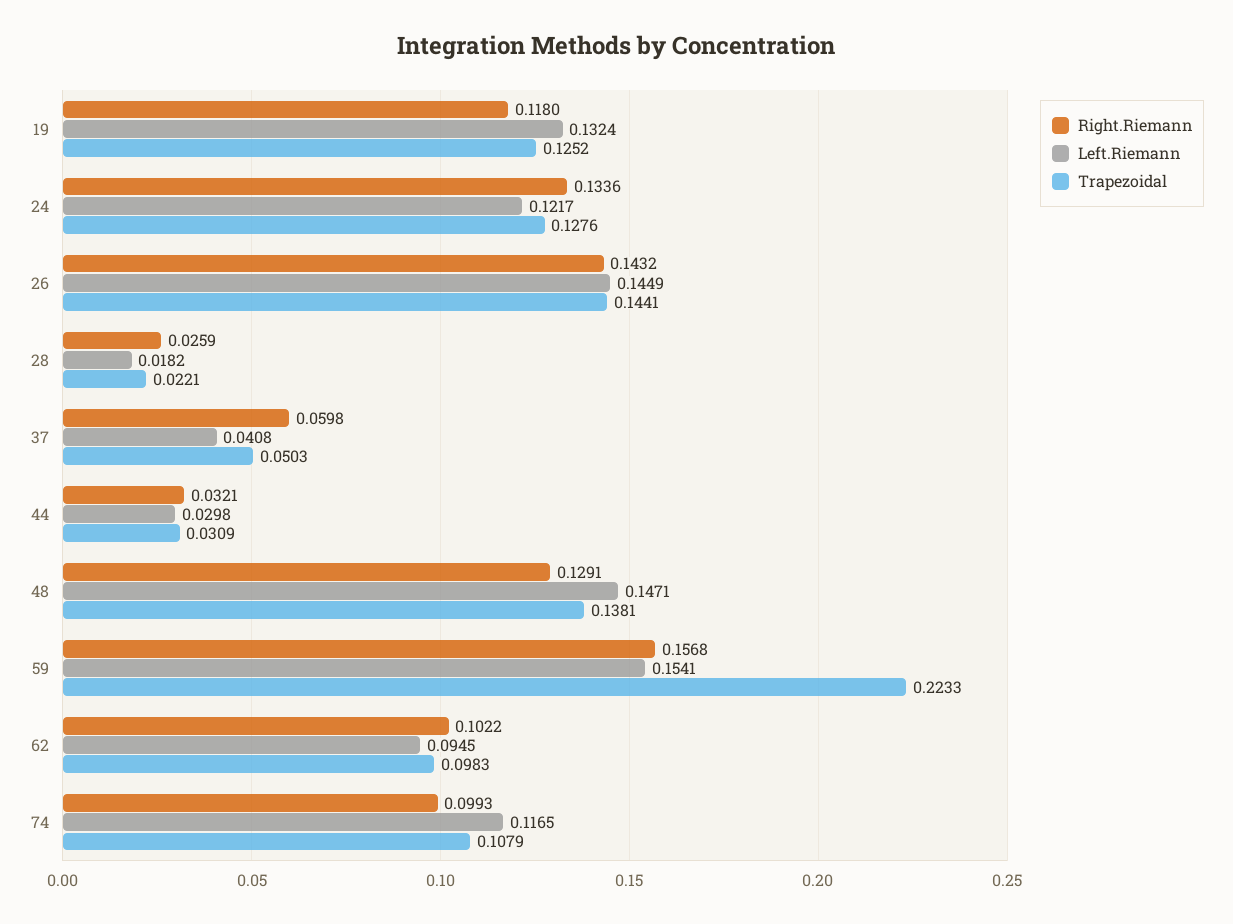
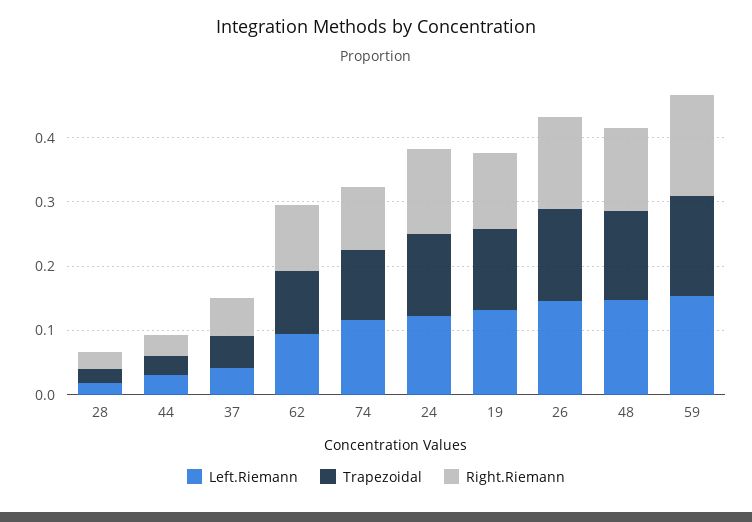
  {
    "Right.Riemann": {
      "19": 0.118,
      "24": 0.1336,
      "26": 0.1432,
      "28": 0.0259,
      "37": 0.0598,
      "44": 0.0321,
      "48": 0.1291,
      "59": 0.1568,
      "62": 0.1022,
      "74": 0.0993
    },
    "Left.Riemann": {
      "19": 0.1324,
      "24": 0.1217,
      "26": 0.1449,
      "28": 0.0182,
      "37": 0.0408,
      "44": 0.0298,
      "48": 0.1471,
      "59": 0.1541,
      "62": 0.0945,
      "74": 0.1165
    },
    "Trapezoidal": {
      "19": 0.1252,
      "24": 0.1276,
      "26": 0.1441,
      "28": 0.0221,
      "37": 0.0503,
      "44": 0.0309,
      "48": 0.1381,
-     "59": 0.2233,
+     "59": 0.16,
      "62": 0.0983,
      "74": 0.1079
    }
  }

